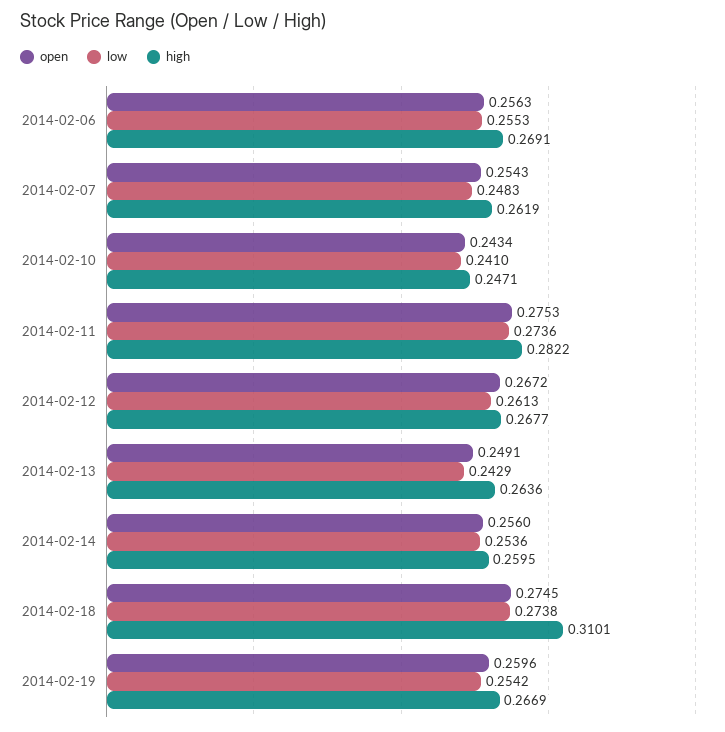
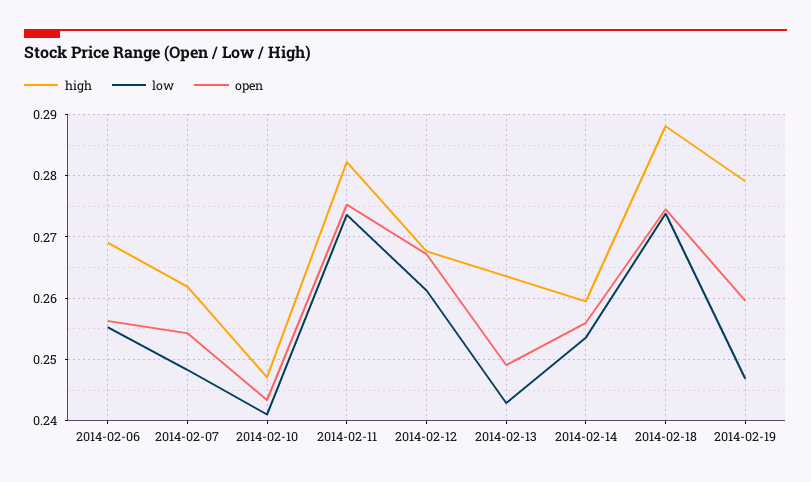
  {
    "open": {
      "2014-02-06": 0.2563,
      "2014-02-07": 0.2543,
      "2014-02-10": 0.2434,
      "2014-02-11": 0.2753,
      "2014-02-12": 0.2672,
      "2014-02-13": 0.2491,
      "2014-02-14": 0.256,
      "2014-02-18": 0.2745,
      "2014-02-19": 0.2596
    },
    "low": {
      "2014-02-06": 0.2553,
      "2014-02-07": 0.2483,
      "2014-02-10": 0.241,
      "2014-02-11": 0.2736,
      "2014-02-12": 0.2613,
      "2014-02-13": 0.2429,
      "2014-02-14": 0.2536,
      "2014-02-18": 0.2738,
-     "2014-02-19": 0.2542
+     "2014-02-19": 0.247
    },
    "high": {
      "2014-02-06": 0.2691,
      "2014-02-07": 0.2619,
      "2014-02-10": 0.2471,
      "2014-02-11": 0.2822,
      "2014-02-12": 0.2677,
      "2014-02-13": 0.2636,
      "2014-02-14": 0.2595,
-     "2014-02-18": 0.3101,
+     "2014-02-18": 0.288,
-     "2014-02-19": 0.2669
+     "2014-02-19": 0.279
    }
  }

